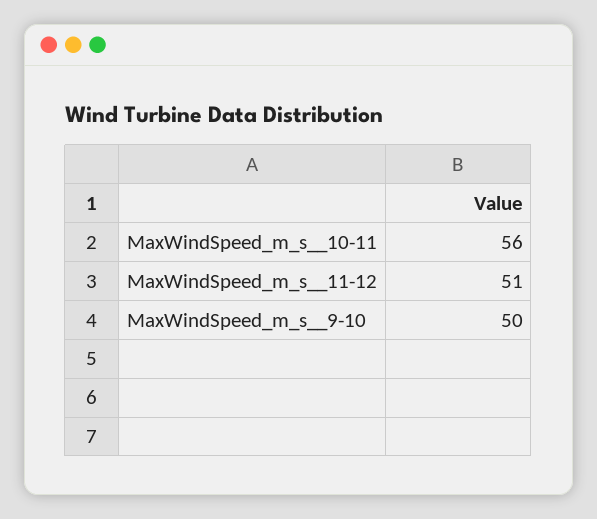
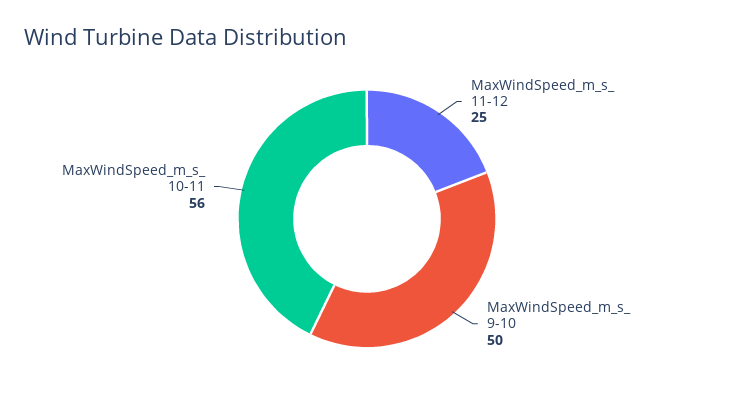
  {
    "MaxWindSpeed_m_s__10-11": 56,
-   "MaxWindSpeed_m_s__11-12": 51,
+   "MaxWindSpeed_m_s__11-12": 25,
    "MaxWindSpeed_m_s__9-10": 50
  }

